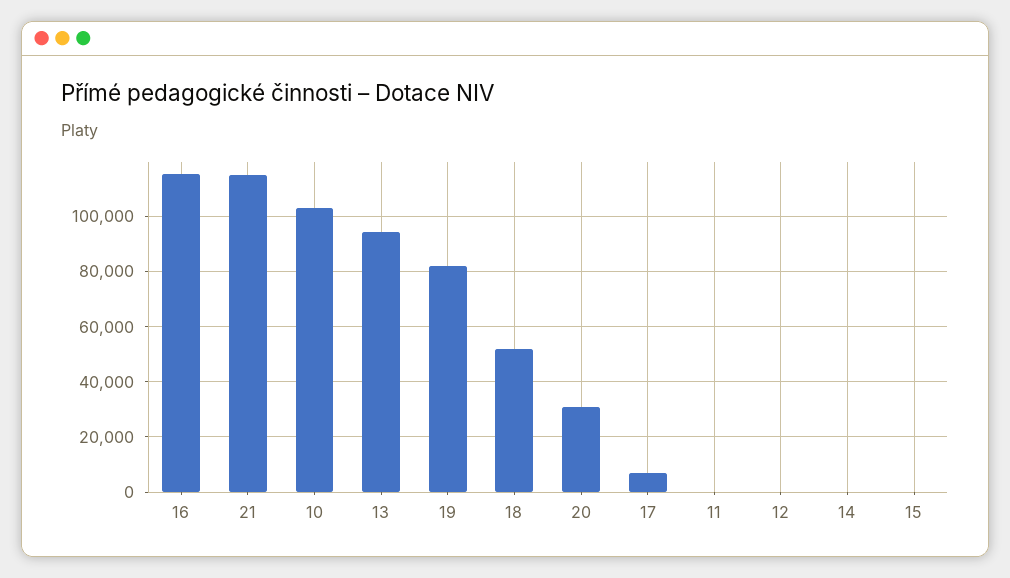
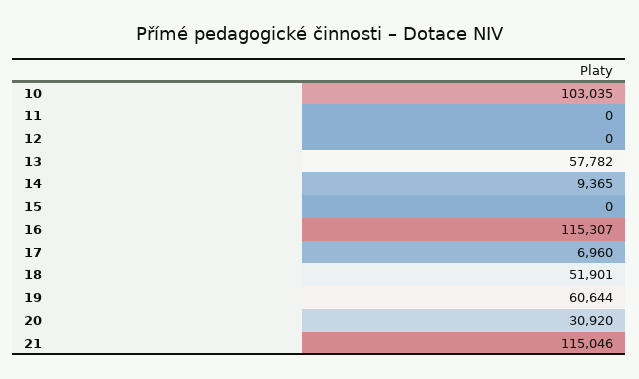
  {
    "16": 115307,
    "21": 115046,
    "10": 103035,
-   "13": 95000,
+   "13": 57782,
-   "19": 82500,
+   "19": 60644,
    "18": 51901,
    "20": 30920,
    "17": 6960,
    "11": 0,
    "12": 0,
-   "14": 0,
+   "14": 9365,
    "15": 0
  }

